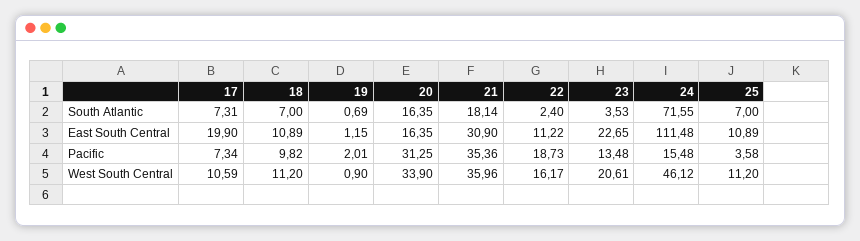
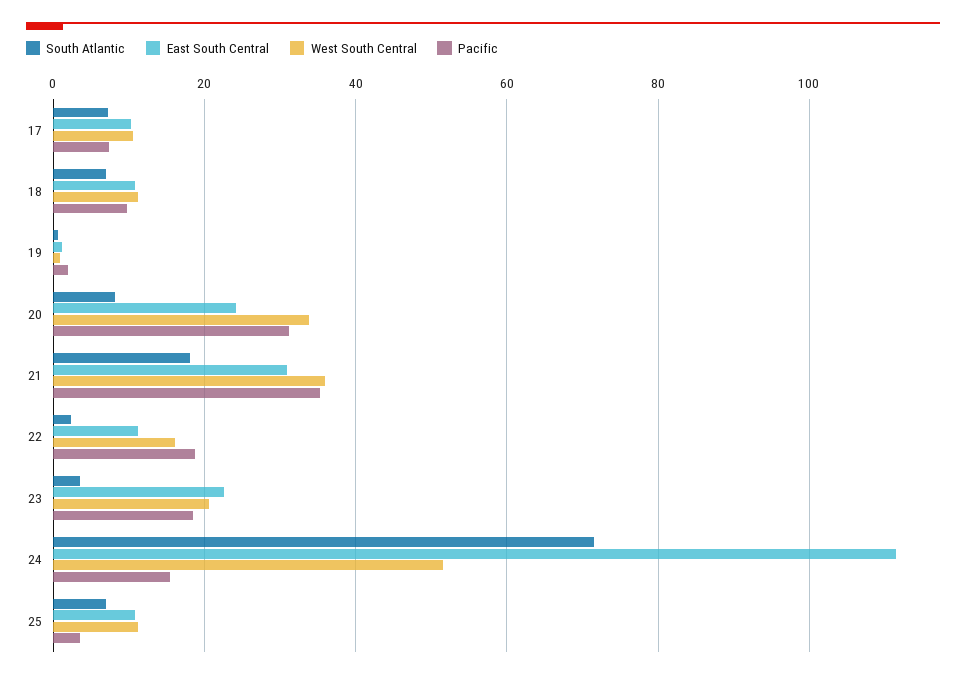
  {
    "South Atlantic": {
      "17": 7.31,
      "18": 7,
      "19": 0.69,
-     "20": 16.35,
+     "20": 8,
      "21": 18.14,
      "22": 2.4,
      "23": 3.53,
      "24": 71.55,
      "25": 7
    },
    "East South Central": {
-     "17": 19.9,
+     "17": 10,
      "18": 10.89,
      "19": 1.15,
-     "20": 16.35,
+     "20": 24,
      "21": 30.9,
      "22": 11.22,
      "23": 22.65,
      "24": 111.48,
      "25": 10.89
    },
    "Pacific": {
      "17": 7.34,
      "18": 9.82,
      "19": 2.01,
      "20": 31.25,
      "21": 35.36,
      "22": 18.73,
-     "23": 13.48,
+     "23": 18,
      "24": 15.48,
      "25": 3.58
    },
    "West South Central": {
      "17": 10.59,
      "18": 11.2,
      "19": 0.9,
      "20": 33.9,
      "21": 35.96,
      "22": 16.17,
      "23": 20.61,
-     "24": 46.12,
+     "24": 52,
      "25": 11.2
    }
  }

